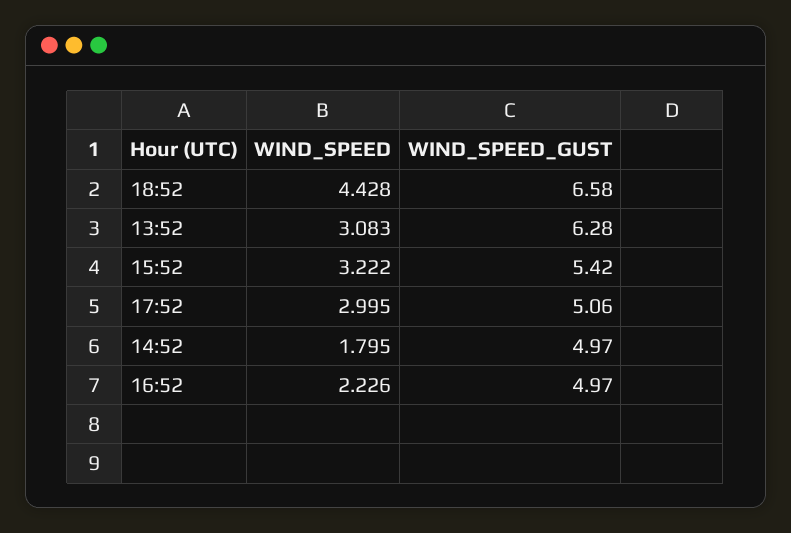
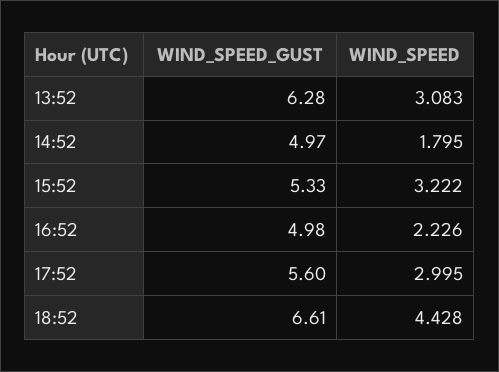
  {
    "WIND_SPEED": {
      "18:52": 4.428,
      "13:52": 3.083,
      "15:52": 3.222,
      "17:52": 2.995,
      "14:52": 1.795,
      "16:52": 2.226
    },
    "WIND_SPEED_GUST": {
-     "18:52": 6.58,
+     "18:52": 6.61,
      "13:52": 6.28,
-     "15:52": 5.42,
+     "15:52": 5.33,
-     "17:52": 5.06,
+     "17:52": 5.6,
      "14:52": 4.97,
-     "16:52": 4.97
+     "16:52": 4.98
    }
  }

